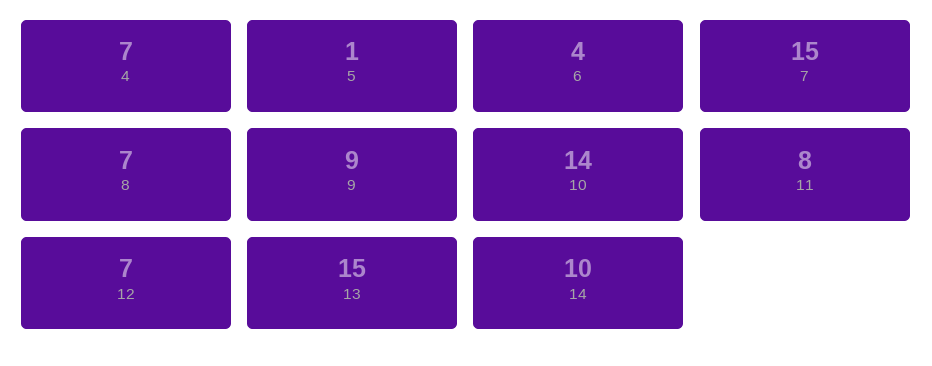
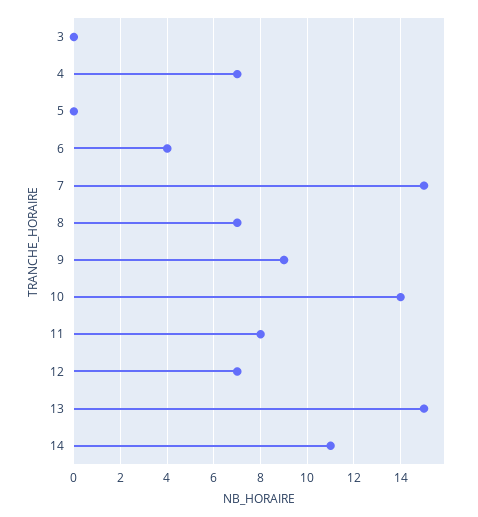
  {
    "4": 7,
-   "5": 1,
+   "5": 0,
    "6": 4,
    "7": 15,
    "8": 7,
    "9": 9,
    "10": 14,
    "11": 8,
    "12": 7,
    "13": 15,
-   "14": 10
+   "14": 11,
+   "3": 0
  }

